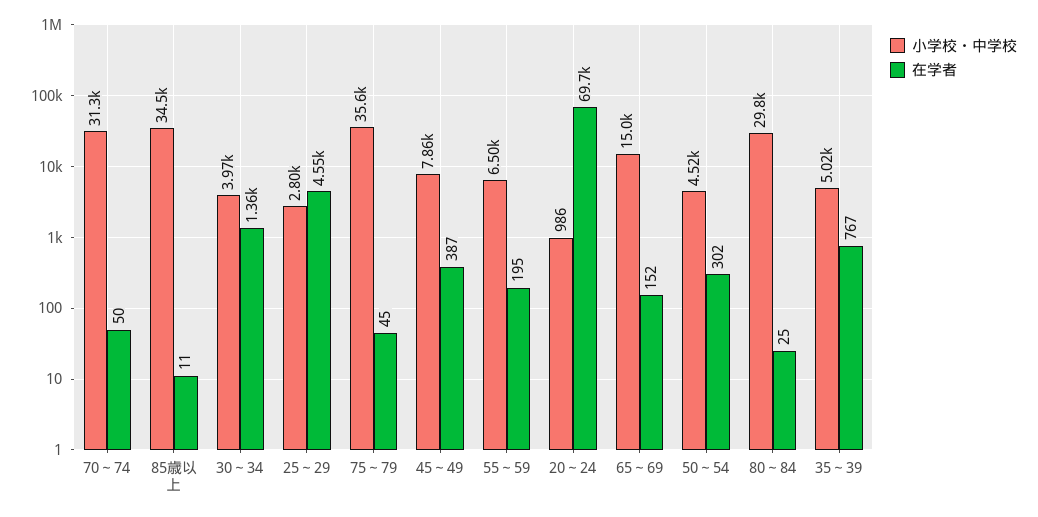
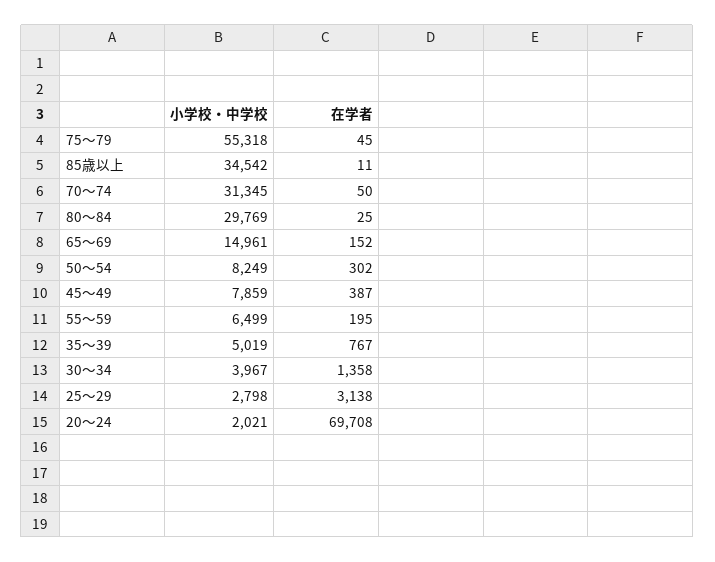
  {
    "小学校・中学校": {
      "70～74": 31345,
      "85歳以上": 34542,
      "30～34": 3967,
      "25～29": 2798,
-     "75～79": 35600,
+     "75～79": 55318,
      "45～49": 7859,
      "55～59": 6499,
-     "20～24": 986,
+     "20～24": 2021,
      "65～69": 14961,
-     "50～54": 4520,
+     "50～54": 8249,
      "80～84": 29769,
      "35～39": 5019
    },
    "在学者": {
      "70～74": 50,
      "85歳以上": 11,
      "30～34": 1358,
-     "25～29": 4550,
+     "25～29": 3138,
      "75～79": 45,
      "45～49": 387,
      "55～59": 195,
      "20～24": 69708,
      "65～69": 152,
      "50～54": 302,
      "80～84": 25,
      "35～39": 767
    }
  }

